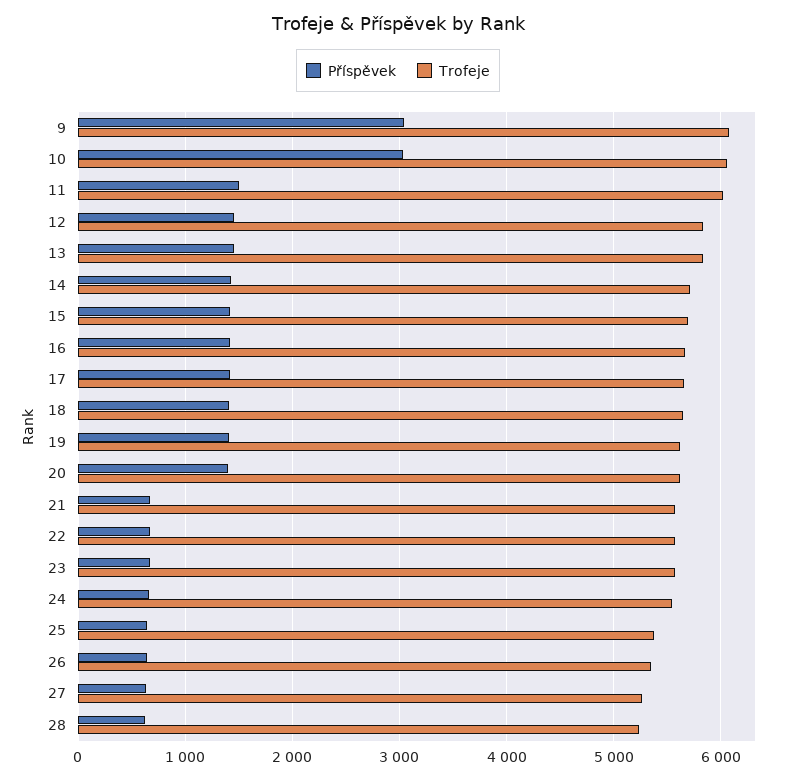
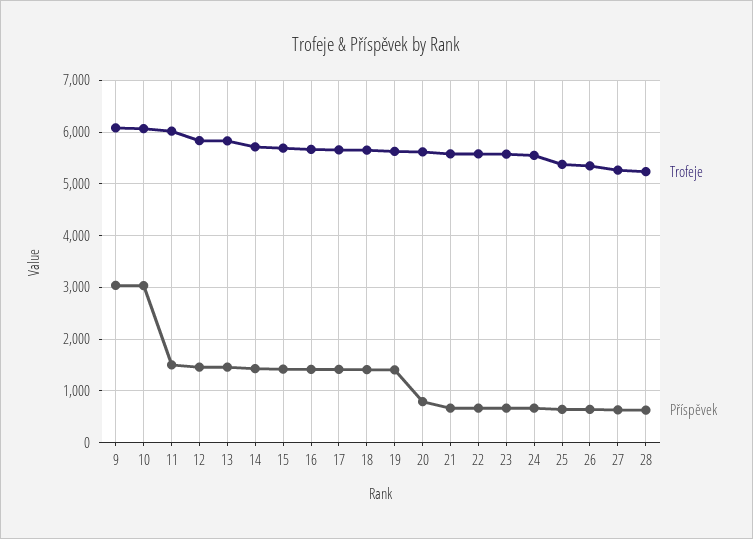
  {
    "Příspěvek": {
      "9": 3000,
      "10": 3000,
      "11": 1500,
      "12": 1500,
      "13": 1500,
      "14": 1400,
      "15": 1400,
      "16": 1400,
      "17": 1400,
      "18": 1400,
      "19": 1400,
-     "20": 1400,
+     "20": 800,
      "21": 700,
      "22": 700,
      "23": 700,
      "24": 700,
      "25": 600,
      "26": 600,
      "27": 600,
      "28": 600
    },
    "Trofeje": {
      "9": 6100,
      "10": 6100,
      "11": 6000,
      "12": 5800,
      "13": 5800,
      "14": 5700,
      "15": 5700,
      "16": 5700,
      "17": 5700,
      "18": 5700,
      "19": 5600,
      "20": 5600,
      "21": 5600,
      "22": 5600,
      "23": 5600,
      "24": 5500,
      "25": 5400,
      "26": 5300,
      "27": 5300,
      "28": 5200
    }
  }

